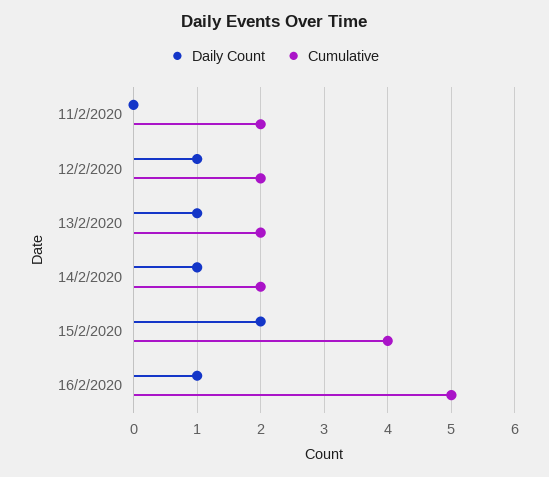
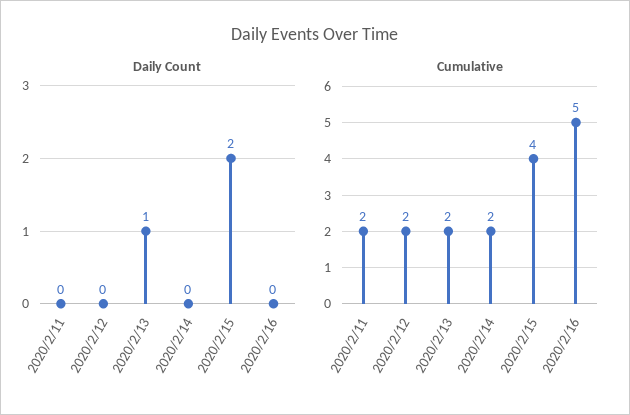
  {
    "Daily Count": {
      "11/2/2020": 0,
-     "12/2/2020": 1,
+     "12/2/2020": 0,
      "13/2/2020": 1,
-     "14/2/2020": 1,
+     "14/2/2020": 0,
      "15/2/2020": 2,
-     "16/2/2020": 1
+     "16/2/2020": 0
    },
    "Cumulative": {
      "11/2/2020": 2,
      "12/2/2020": 2,
      "13/2/2020": 2,
      "14/2/2020": 2,
      "15/2/2020": 4,
      "16/2/2020": 5
    }
  }

